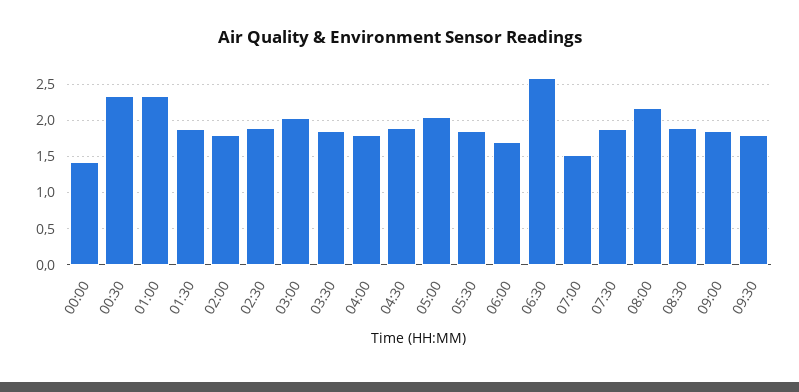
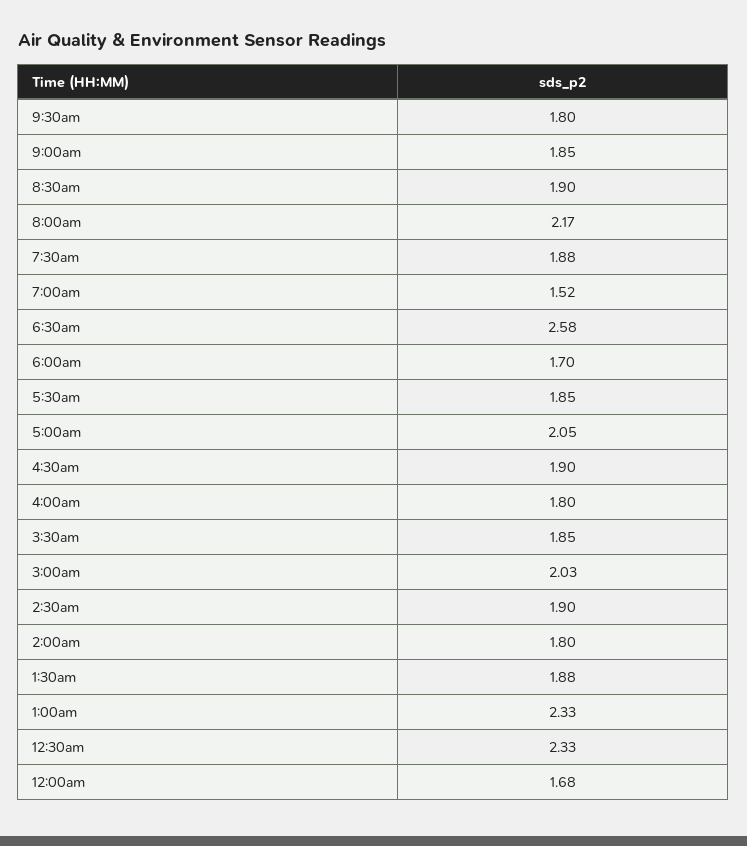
  {
-   "00:00": 1.4,
+   "00:00": 1.68,
    "00:30": 2.33,
    "01:00": 2.33,
    "01:30": 1.88,
    "02:00": 1.8,
    "02:30": 1.9,
    "03:00": 2.03,
    "03:30": 1.85,
    "04:00": 1.8,
    "04:30": 1.9,
    "05:00": 2.05,
    "05:30": 1.85,
    "06:00": 1.7,
    "06:30": 2.58,
    "07:00": 1.52,
    "07:30": 1.88,
    "08:00": 2.17,
    "08:30": 1.9,
    "09:00": 1.85,
    "09:30": 1.8
  }

